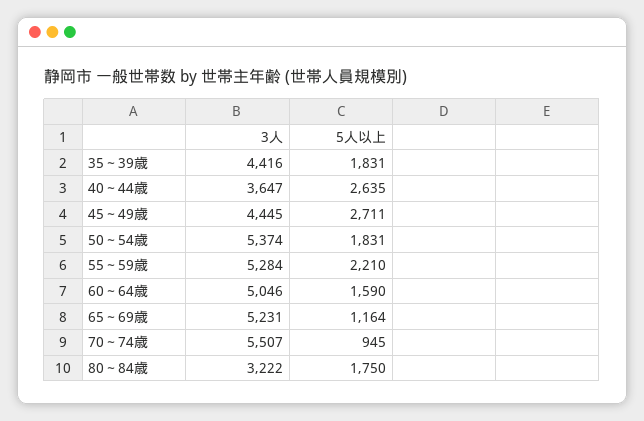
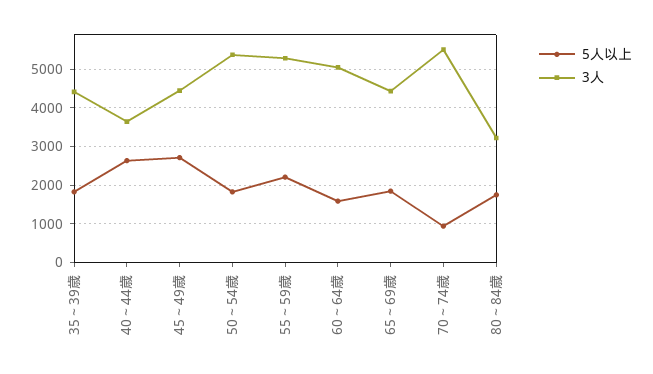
  {
    "3人": {
      "35～39歳": 4416,
      "40～44歳": 3647,
      "45～49歳": 4445,
      "50～54歳": 5374,
      "55～59歳": 5284,
      "60～64歳": 5046,
-     "65～69歳": 5231,
+     "65～69歳": 4400,
      "70～74歳": 5507,
      "80～84歳": 3222
    },
    "5人以上": {
      "35～39歳": 1831,
      "40～44歳": 2635,
      "45～49歳": 2711,
      "50～54歳": 1831,
      "55～59歳": 2210,
      "60～64歳": 1590,
-     "65～69歳": 1164,
+     "65～69歳": 1800,
      "70～74歳": 945,
      "80～84歳": 1750
    }
  }

